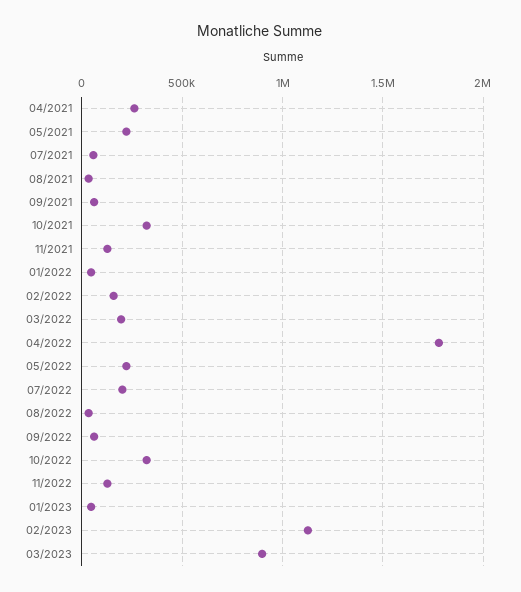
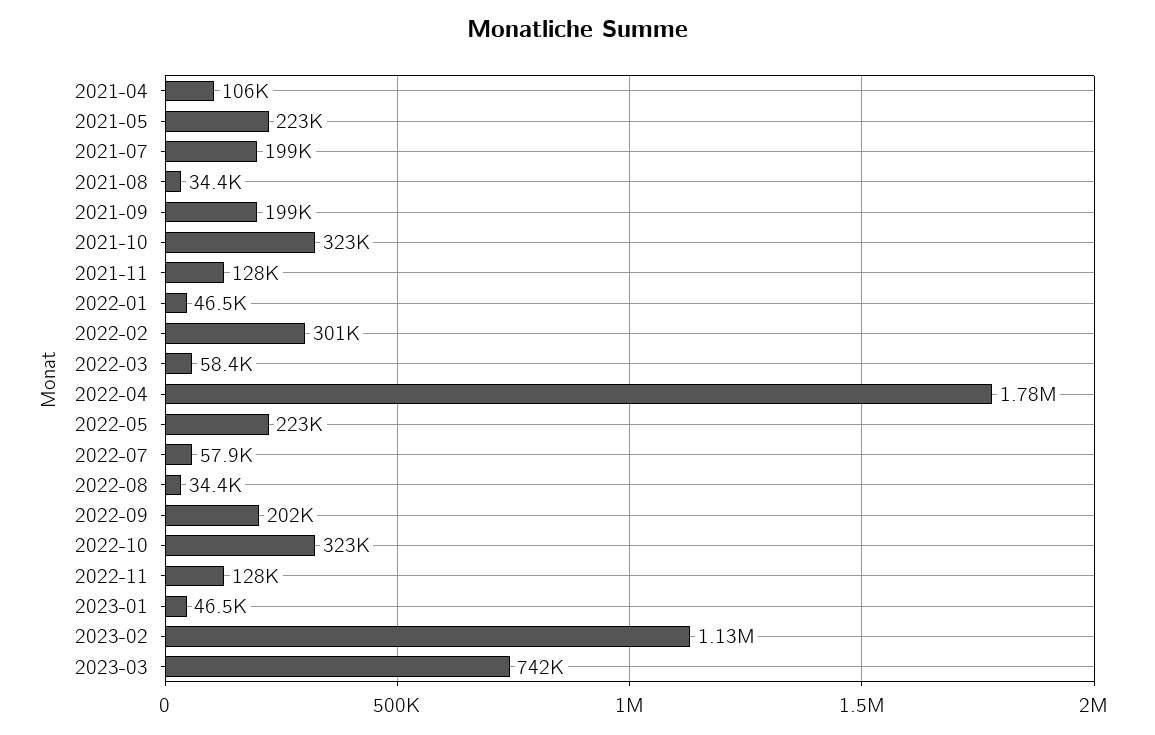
  {
-   "04/2021": 250000,
+   "04/2021": 106000,
    "05/2021": 223000,
-   "07/2021": 50000,
+   "07/2021": 199000,
    "08/2021": 34400,
-   "09/2021": 50000,
+   "09/2021": 199000,
    "10/2021": 323000,
    "11/2021": 128000,
    "01/2022": 46500,
-   "02/2022": 150000,
+   "02/2022": 301000,
-   "03/2022": 200000,
+   "03/2022": 58400,
    "04/2022": 1780000,
    "05/2022": 223000,
-   "07/2022": 200000,
+   "07/2022": 57900,
    "08/2022": 34400,
-   "09/2022": 50000,
+   "09/2022": 202000,
    "10/2022": 323000,
    "11/2022": 128000,
    "01/2023": 46500,
    "02/2023": 1130000,
-   "03/2023": 900000
+   "03/2023": 742000
  }

